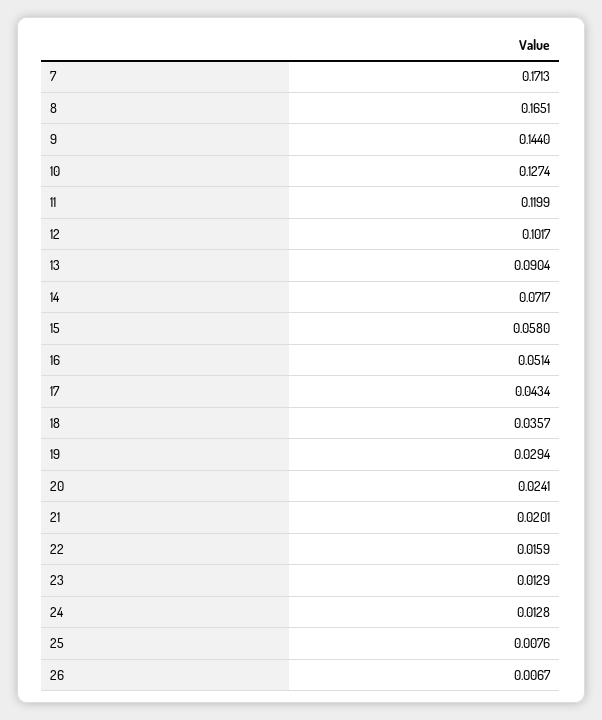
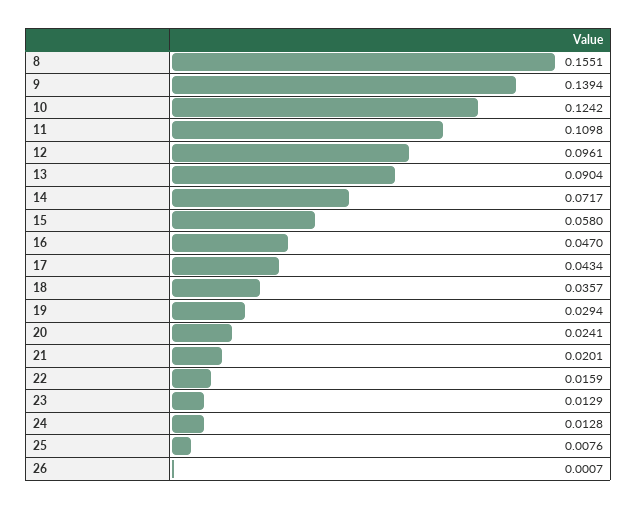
  {
-   "7": 0.1713,
-   "8": 0.1651,
+   "8": 0.1551,
-   "9": 0.144,
+   "9": 0.1394,
-   "10": 0.1274,
+   "10": 0.1242,
-   "11": 0.1199,
+   "11": 0.1098,
-   "12": 0.1017,
+   "12": 0.0961,
    "13": 0.0904,
    "14": 0.0717,
    "15": 0.058,
-   "16": 0.0514,
+   "16": 0.047,
    "17": 0.0434,
    "18": 0.0357,
    "19": 0.0294,
    "20": 0.0241,
    "21": 0.0201,
    "22": 0.0159,
    "23": 0.0129,
    "24": 0.0128,
    "25": 0.0076,
-   "26": 0.0067
+   "26": 0.0007
  }

